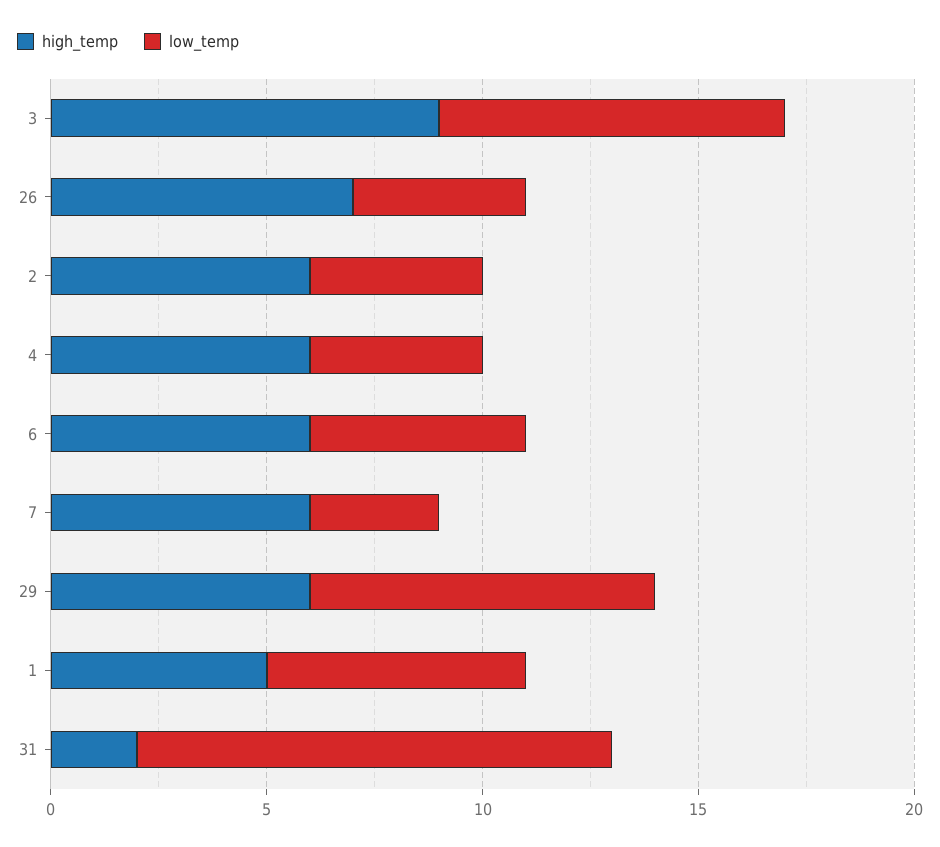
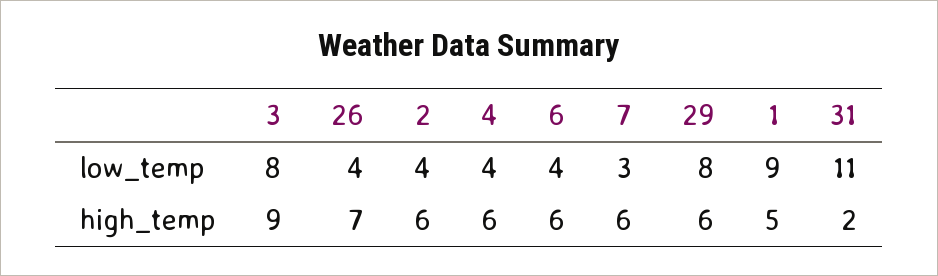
  {
    "high_temp": {
      "3": 9,
      "26": 7,
      "2": 6,
      "4": 6,
      "6": 6,
      "7": 6,
      "29": 6,
      "1": 5,
      "31": 2
    },
    "low_temp": {
      "3": 8,
      "26": 4,
      "2": 4,
      "4": 4,
-     "6": 5,
+     "6": 4,
      "7": 3,
      "29": 8,
-     "1": 6,
+     "1": 9,
      "31": 11
    }
  }

